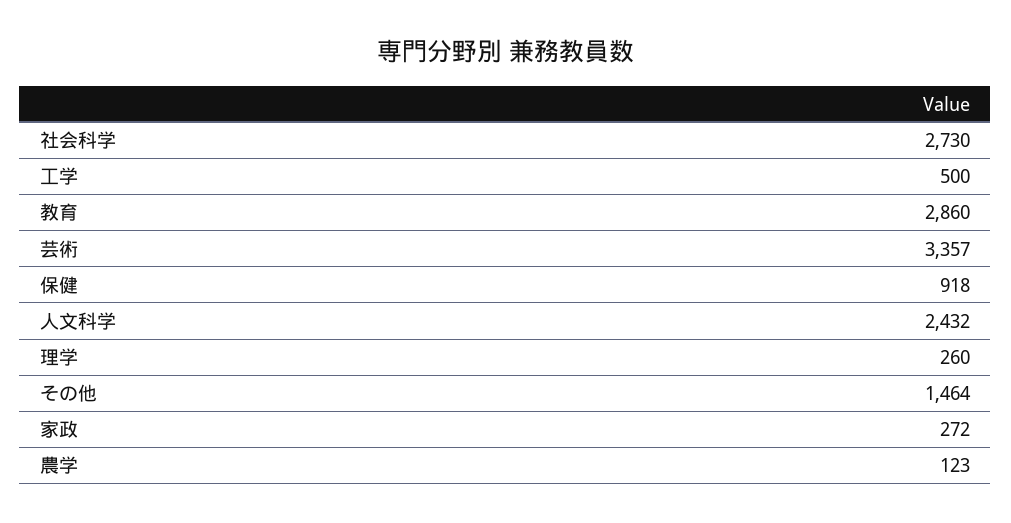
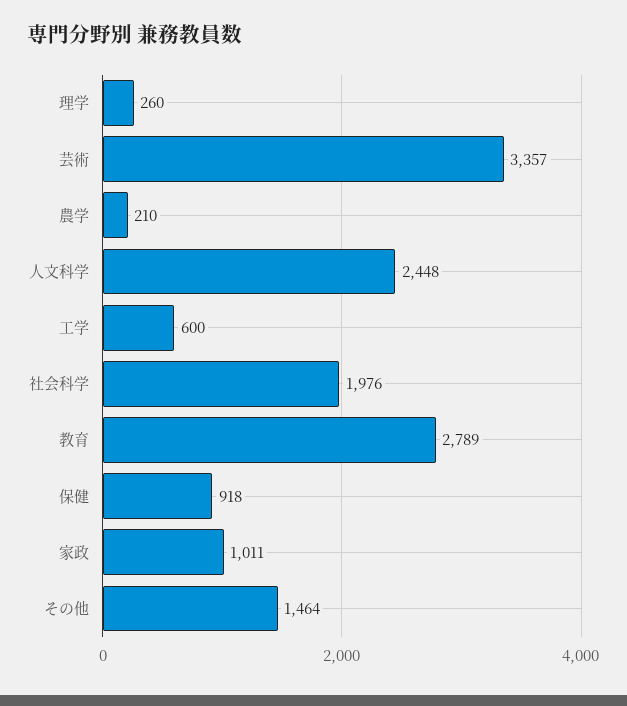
  {
-   "社会科学": 2730,
+   "社会科学": 1976,
-   "工学": 500,
+   "工学": 600,
-   "教育": 2860,
+   "教育": 2789,
    "芸術": 3357,
    "保健": 918,
-   "人文科学": 2432,
+   "人文科学": 2448,
    "理学": 260,
    "その他": 1464,
-   "家政": 272,
+   "家政": 1011,
-   "農学": 123
+   "農学": 210
  }

